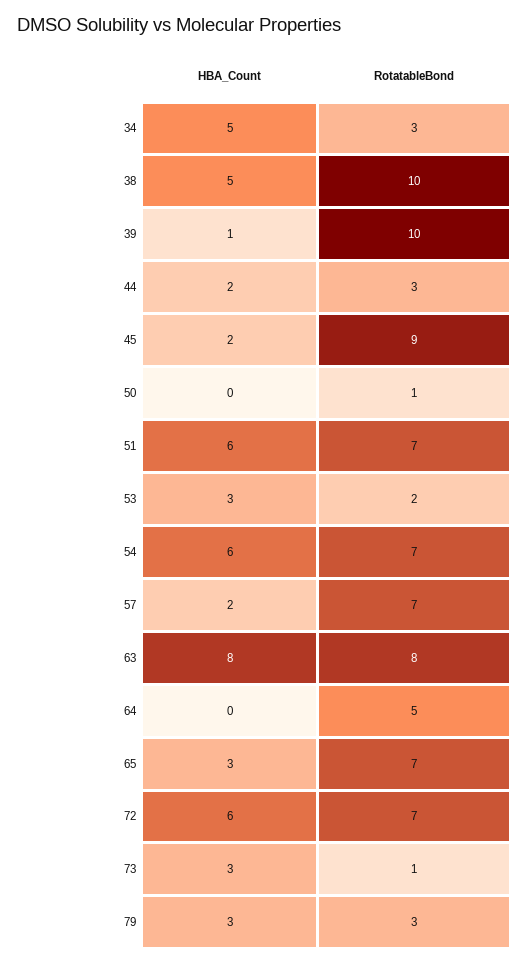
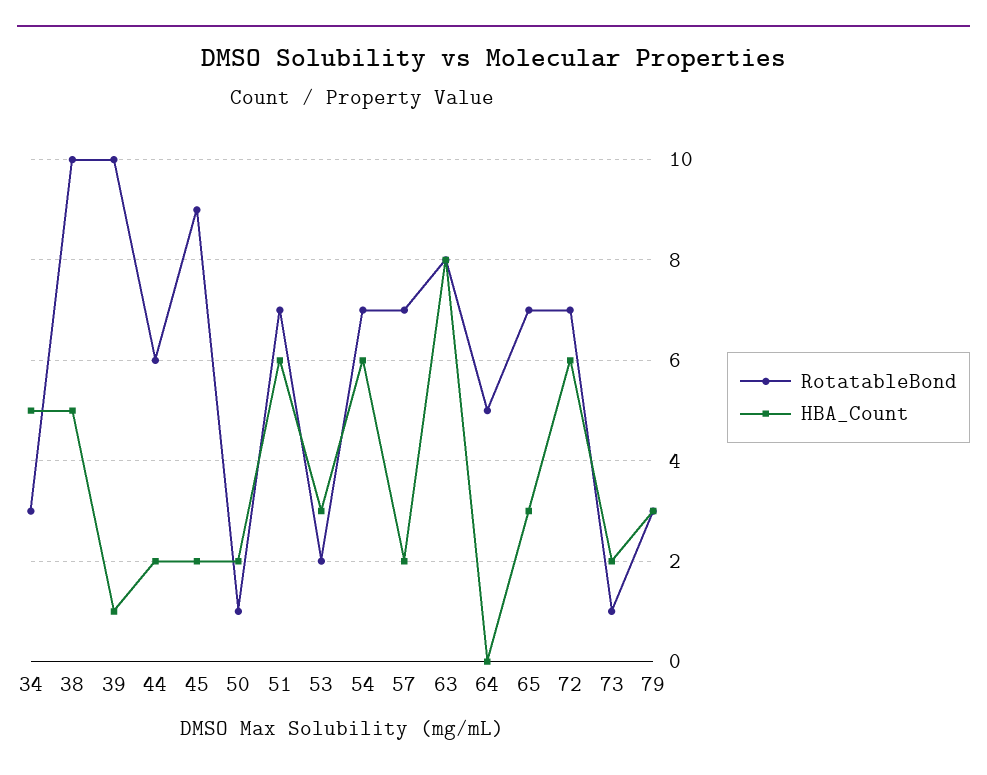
  {
    "HBA_Count": {
      "34": 5,
      "38": 5,
      "39": 1,
      "44": 2,
      "45": 2,
-     "50": 0,
+     "50": 2,
      "51": 6,
      "53": 3,
      "54": 6,
      "57": 2,
      "63": 8,
      "64": 0,
      "65": 3,
      "72": 6,
-     "73": 3,
+     "73": 2,
      "79": 3
    },
    "RotatableBond": {
      "34": 3,
      "38": 10,
      "39": 10,
-     "44": 3,
+     "44": 6,
      "45": 9,
      "50": 1,
      "51": 7,
      "53": 2,
      "54": 7,
      "57": 7,
      "63": 8,
      "64": 5,
      "65": 7,
      "72": 7,
      "73": 1,
      "79": 3
    }
  }

